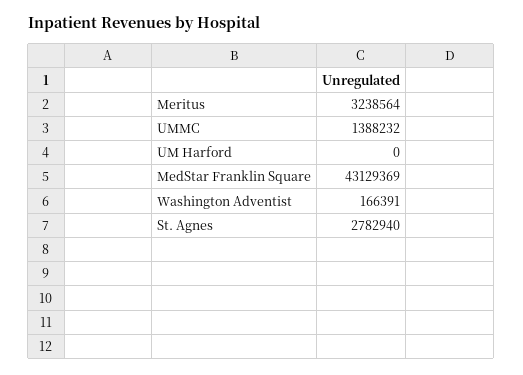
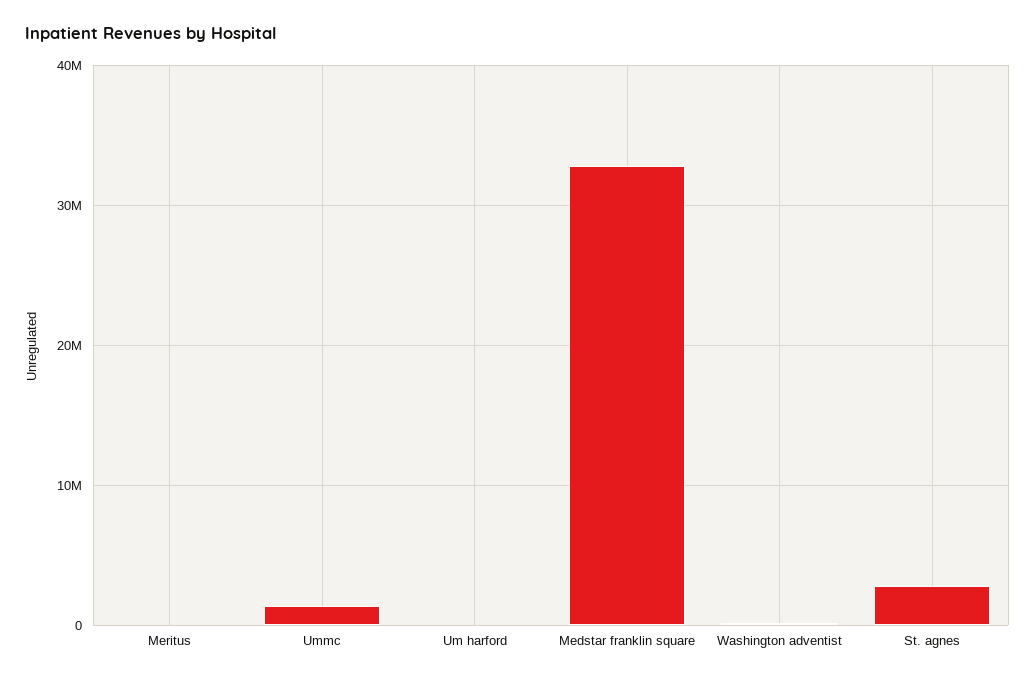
  {
-   "Meritus": 3238564,
+   "Meritus": 0,
    "UMMC": 1388232,
    "UM Harford": 0,
-   "MedStar Franklin Square": 43129369,
+   "MedStar Franklin Square": 33000000,
    "Washington Adventist": 166391,
    "St. Agnes": 2782940
  }

